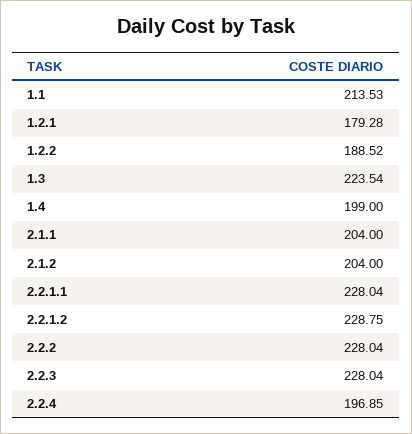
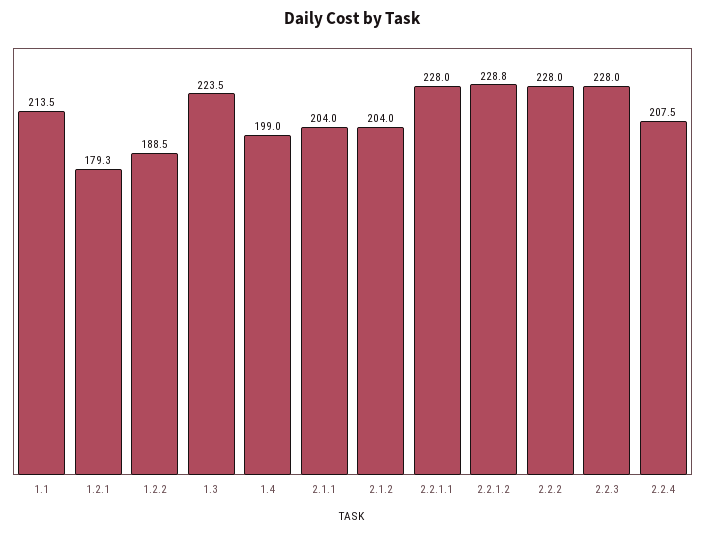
  {
    "1.1": 213.53,
    "1.2.1": 179.28,
    "1.2.2": 188.52,
    "1.3": 223.54,
    "1.4": 199,
    "2.1.1": 204,
    "2.1.2": 204,
    "2.2.1.1": 228.04,
    "2.2.1.2": 228.75,
    "2.2.2": 228.04,
    "2.2.3": 228.04,
-   "2.2.4": 196.85
+   "2.2.4": 207.5
  }

